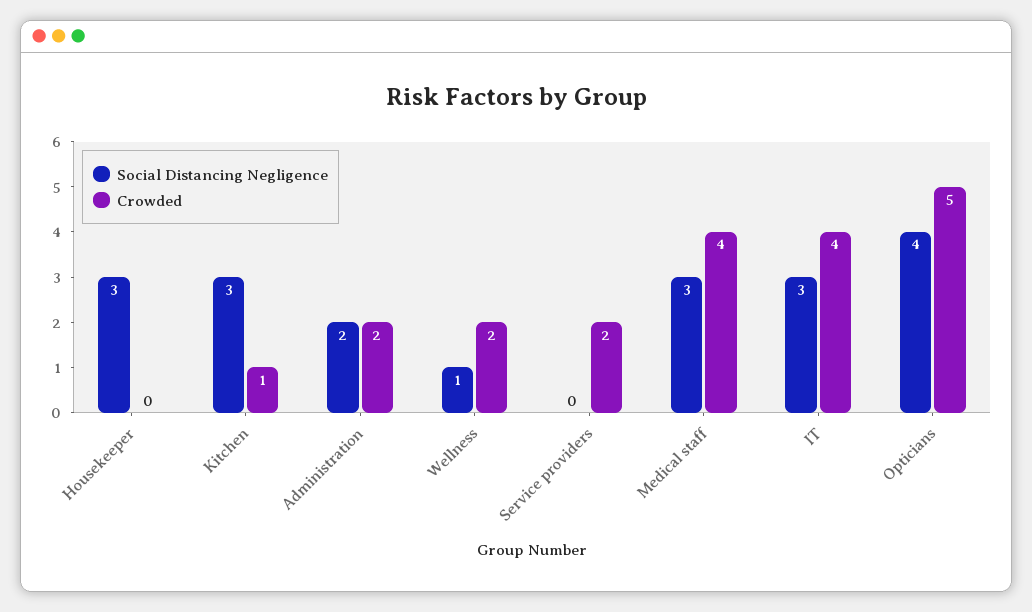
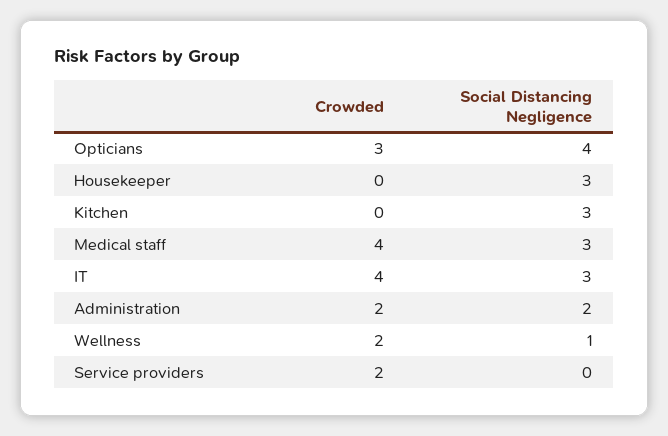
  {
    "Social Distancing Negligence": {
      "Housekeeper": 3,
      "Kitchen": 3,
      "Administration": 2,
      "Wellness": 1,
      "Service providers": 0,
      "Medical staff": 3,
      "IT": 3,
      "Opticians": 4
    },
    "Crowded": {
      "Housekeeper": 0,
-     "Kitchen": 1,
+     "Kitchen": 0,
      "Administration": 2,
      "Wellness": 2,
      "Service providers": 2,
      "Medical staff": 4,
      "IT": 4,
-     "Opticians": 5
+     "Opticians": 3
    }
  }

